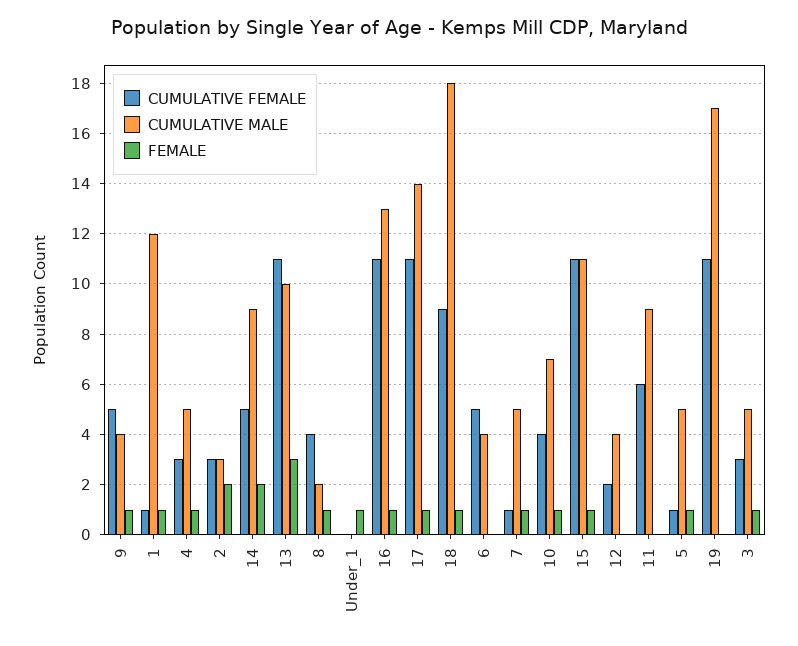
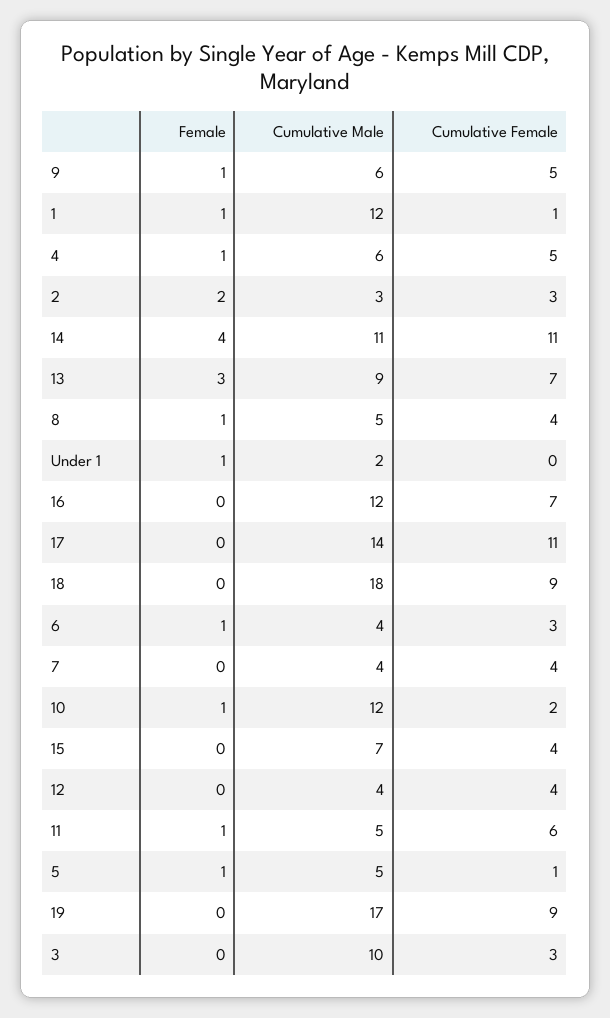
  {
    "CUMULATIVE FEMALE": {
      "9": 5,
      "1": 1,
-     "4": 3,
+     "4": 5,
      "2": 3,
-     "14": 5,
+     "14": 11,
-     "13": 11,
+     "13": 7,
      "8": 4,
      "Under_1": 0,
-     "16": 11,
+     "16": 7,
      "17": 11,
      "18": 9,
-     "6": 5,
+     "6": 3,
-     "7": 1,
+     "7": 4,
-     "10": 4,
+     "10": 2,
-     "15": 11,
+     "15": 4,
-     "12": 2,
+     "12": 4,
      "11": 6,
      "5": 1,
-     "19": 11,
+     "19": 9,
      "3": 3
    },
    "CUMULATIVE MALE": {
-     "9": 4,
+     "9": 6,
      "1": 12,
-     "4": 5,
+     "4": 6,
      "2": 3,
-     "14": 9,
+     "14": 11,
-     "13": 10,
+     "13": 9,
-     "8": 2,
+     "8": 5,
-     "Under_1": 0,
+     "Under_1": 2,
-     "16": 13,
+     "16": 12,
      "17": 14,
      "18": 18,
      "6": 4,
-     "7": 5,
+     "7": 4,
-     "10": 7,
+     "10": 12,
-     "15": 11,
+     "15": 7,
      "12": 4,
-     "11": 9,
+     "11": 5,
      "5": 5,
      "19": 17,
-     "3": 5
+     "3": 10
    },
    "FEMALE": {
      "9": 1,
      "1": 1,
      "4": 1,
      "2": 2,
-     "14": 2,
+     "14": 4,
      "13": 3,
      "8": 1,
      "Under_1": 1,
-     "16": 1,
+     "16": 0,
-     "17": 1,
+     "17": 0,
-     "18": 1,
+     "18": 0,
-     "6": 0,
+     "6": 1,
-     "7": 1,
+     "7": 0,
      "10": 1,
-     "15": 1,
+     "15": 0,
      "12": 0,
-     "11": 0,
+     "11": 1,
      "5": 1,
      "19": 0,
-     "3": 1
+     "3": 0
    }
  }

